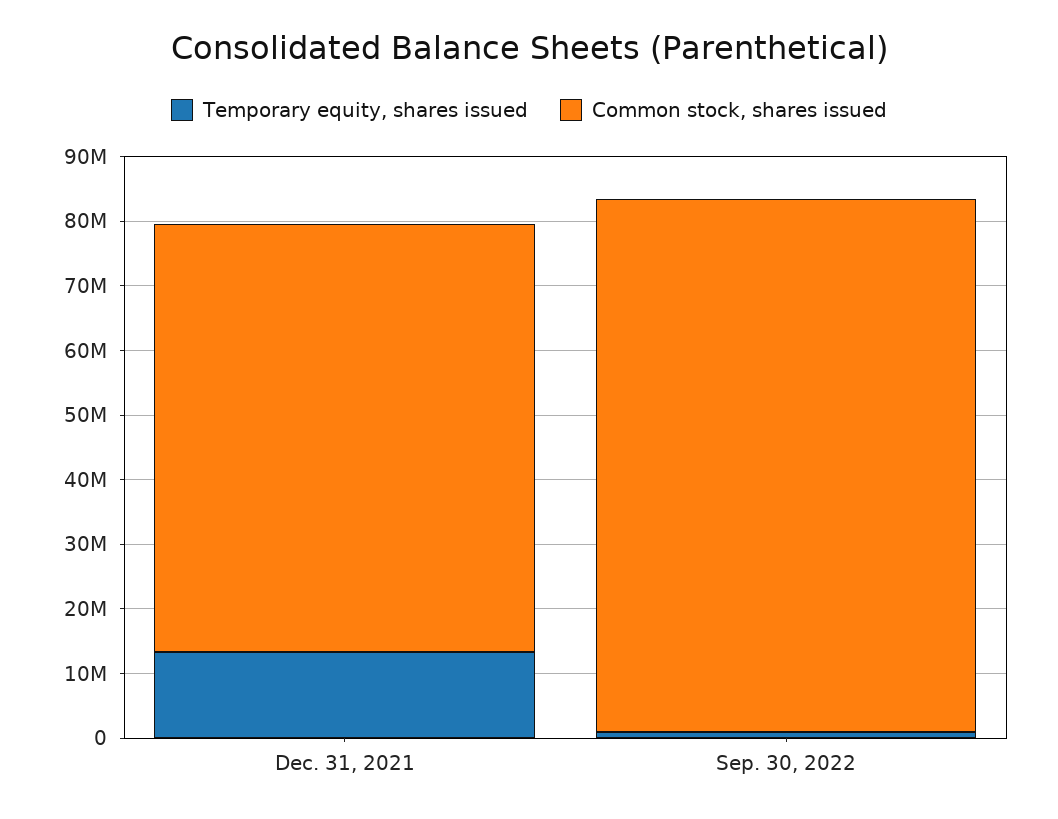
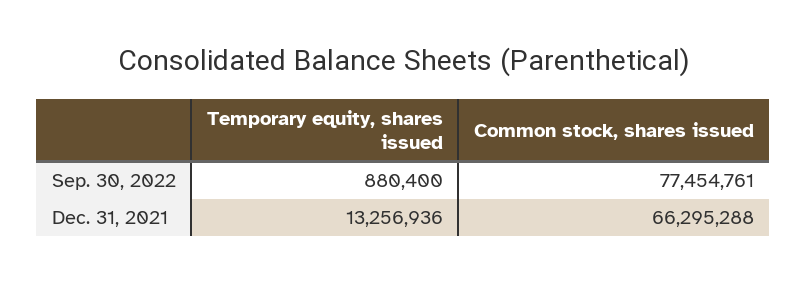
  {
    "Temporary equity, shares issued": {
      "Dec. 31, 2021": 13256936,
      "Sep. 30, 2022": 880400
    },
    "Common stock, shares issued": {
      "Dec. 31, 2021": 66295288,
-     "Sep. 30, 2022": 82000000
+     "Sep. 30, 2022": 77454761
    }
  }

